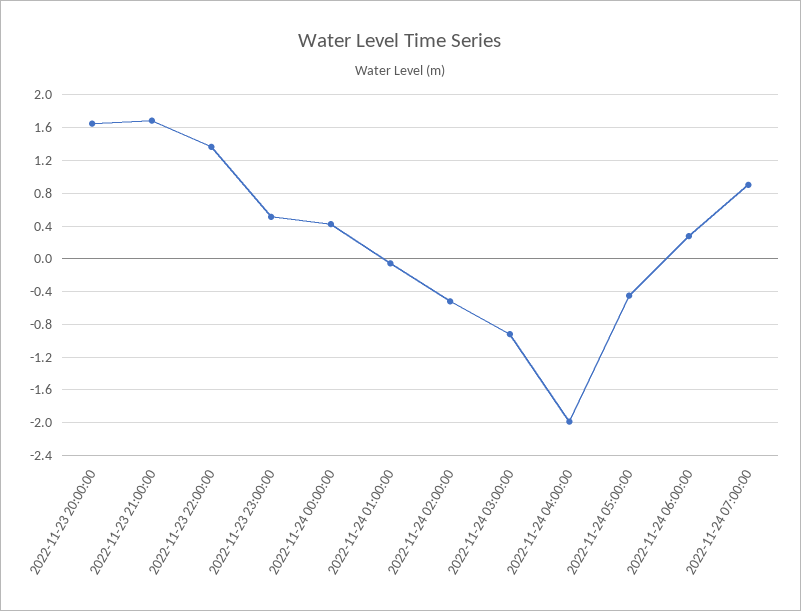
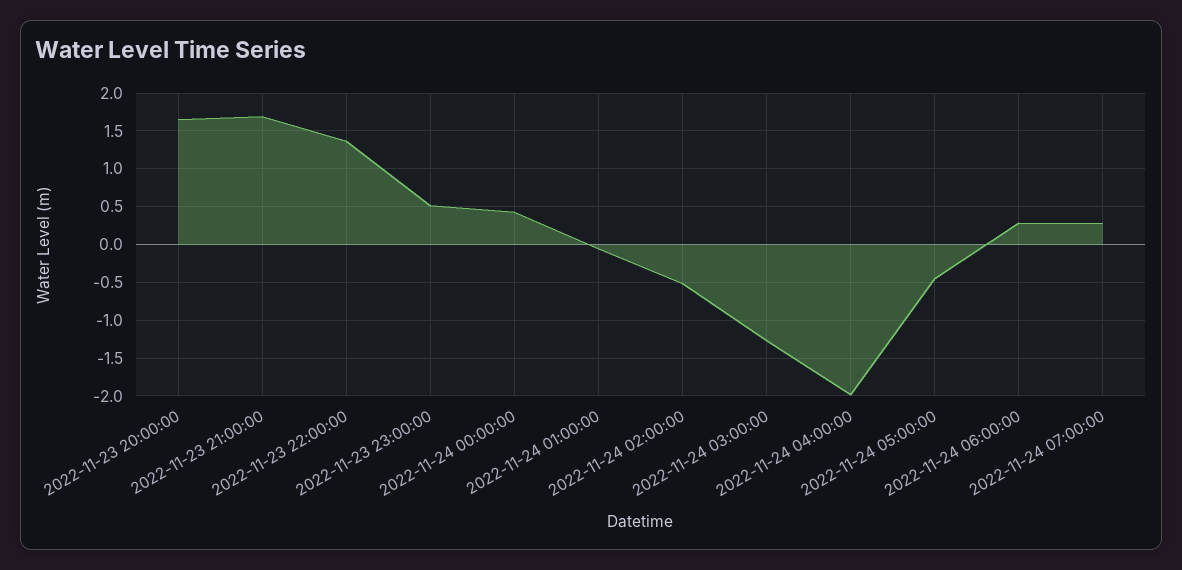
  {
    "2022-11-23 20:00:00": 1.7,
    "2022-11-23 21:00:00": 1.7,
    "2022-11-23 22:00:00": 1.4,
    "2022-11-23 23:00:00": 0.5,
    "2022-11-24 00:00:00": 0.4,
    "2022-11-24 01:00:00": -0.1,
    "2022-11-24 02:00:00": -0.5,
-   "2022-11-24 03:00:00": -0.9,
+   "2022-11-24 03:00:00": -1.3,
    "2022-11-24 04:00:00": -2,
    "2022-11-24 05:00:00": -0.5,
    "2022-11-24 06:00:00": 0.3,
-   "2022-11-24 07:00:00": 0.9
+   "2022-11-24 07:00:00": 0.3
  }

